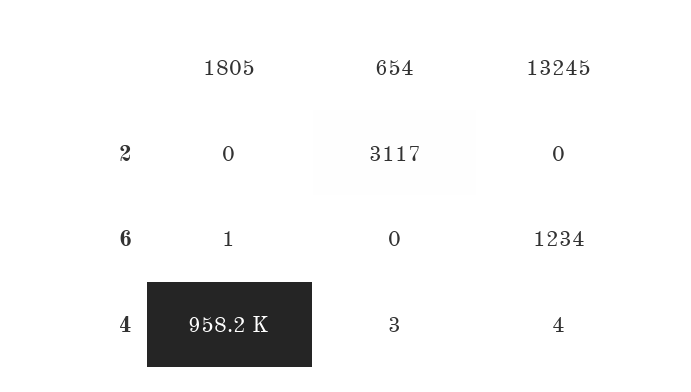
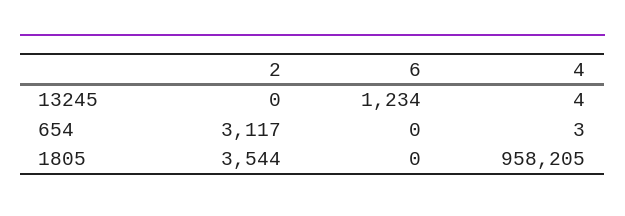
  {
    "1805": {
-     "2": 0,
+     "2": 3544,
-     "6": 1,
+     "6": 0,
      "4": 958205
    },
    "654": {
      "2": 3117,
      "6": 0,
      "4": 3
    },
    "13245": {
      "2": 0,
      "6": 1234,
      "4": 4
    }
  }

